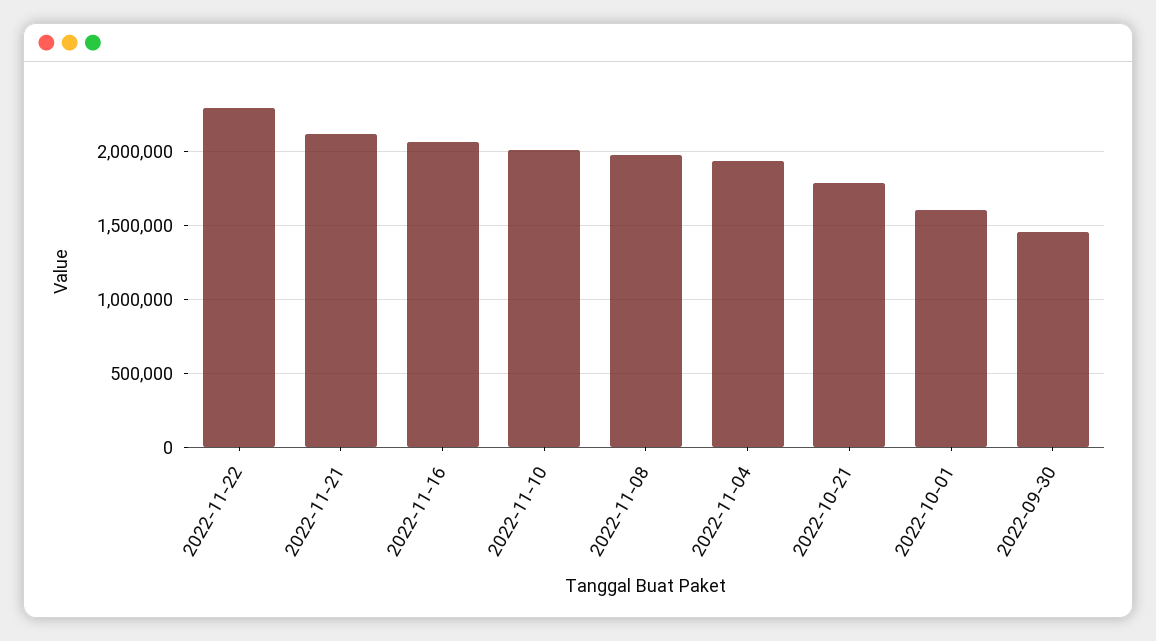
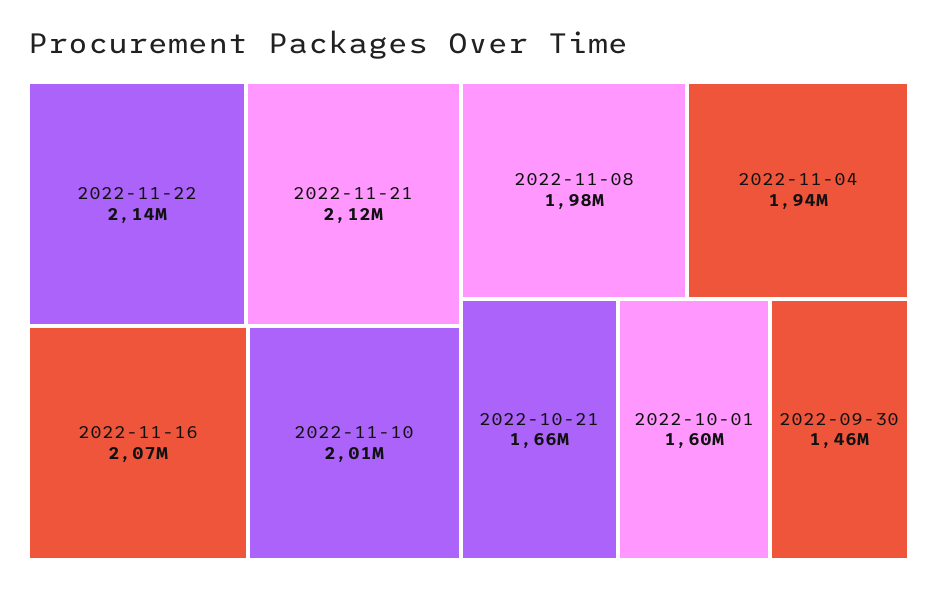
  {
-   "2022-11-22": 2300000,
+   "2022-11-22": 2140000,
    "2022-11-21": 2120000,
    "2022-11-16": 2070000,
    "2022-11-10": 2010000,
    "2022-11-08": 1980000,
    "2022-11-04": 1940000,
-   "2022-10-21": 1800000,
+   "2022-10-21": 1660000,
    "2022-10-01": 1600000,
    "2022-09-30": 1460000
  }

